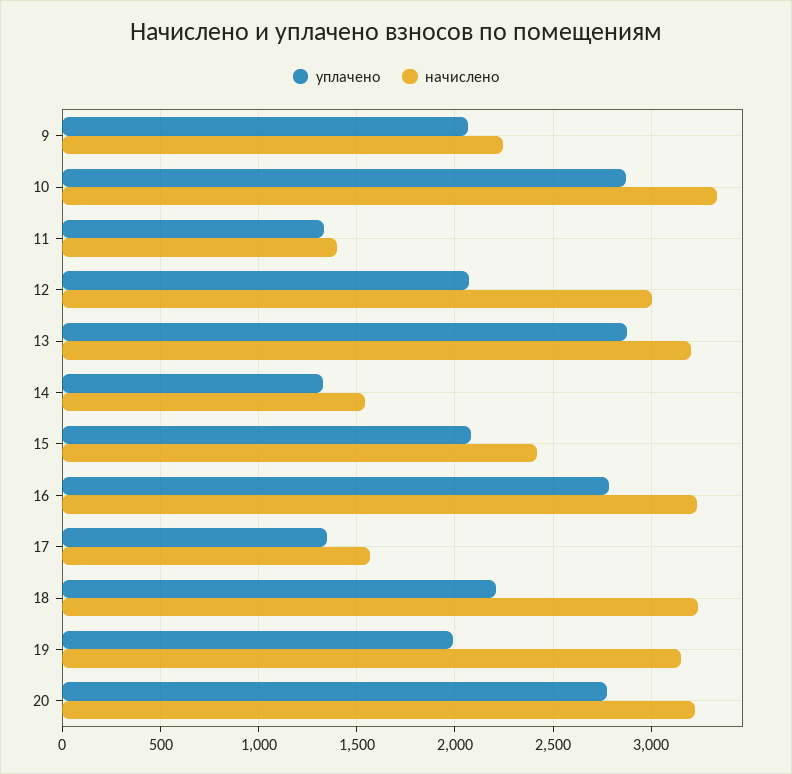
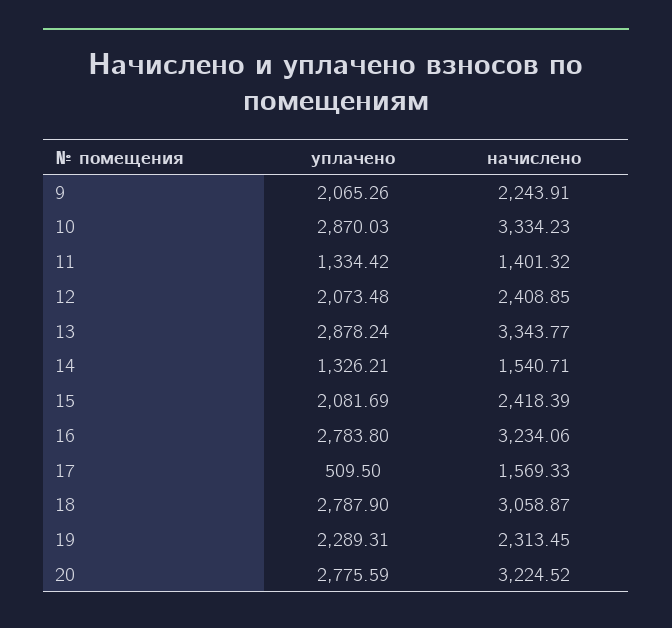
  {
    "уплачено": {
      "9": 2065.26,
      "10": 2870.03,
      "11": 1334.42,
      "12": 2073.48,
      "13": 2878.24,
      "14": 1326.21,
      "15": 2081.69,
      "16": 2783.8,
-     "17": 1350,
+     "17": 509.5,
-     "18": 2200,
+     "18": 2787.9,
-     "19": 2000,
+     "19": 2289.31,
      "20": 2775.59
    },
    "начислено": {
      "9": 2243.91,
      "10": 3334.23,
      "11": 1401.32,
-     "12": 3000,
+     "12": 2408.85,
-     "13": 3200,
+     "13": 3343.77,
      "14": 1540.71,
      "15": 2418.39,
      "16": 3234.06,
      "17": 1569.33,
-     "18": 3250,
+     "18": 3058.87,
-     "19": 3150,
+     "19": 2313.45,
      "20": 3224.52
    }
  }

